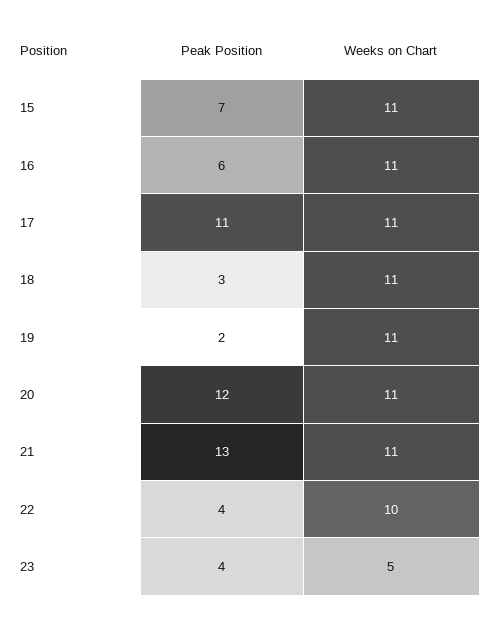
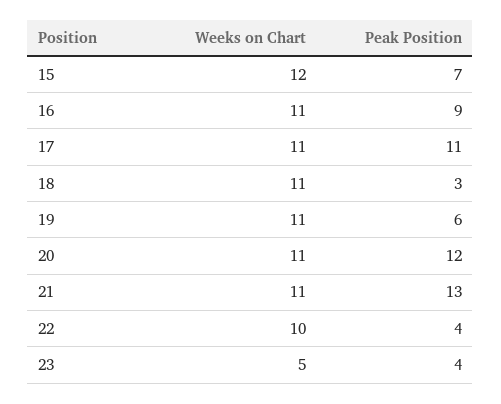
  {
    "Peak Position": {
      "15": 7,
-     "16": 6,
+     "16": 9,
      "17": 11,
      "18": 3,
-     "19": 2,
+     "19": 6,
      "20": 12,
      "21": 13,
      "22": 4,
      "23": 4
    },
    "Weeks on Chart": {
-     "15": 11,
+     "15": 12,
      "16": 11,
      "17": 11,
      "18": 11,
      "19": 11,
      "20": 11,
      "21": 11,
      "22": 10,
      "23": 5
    }
  }

